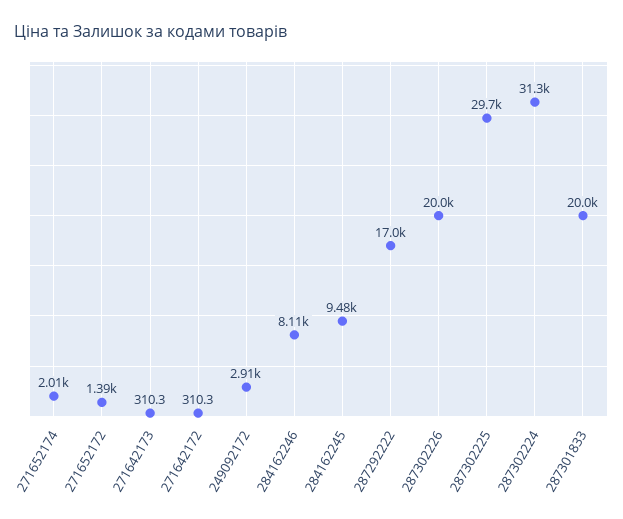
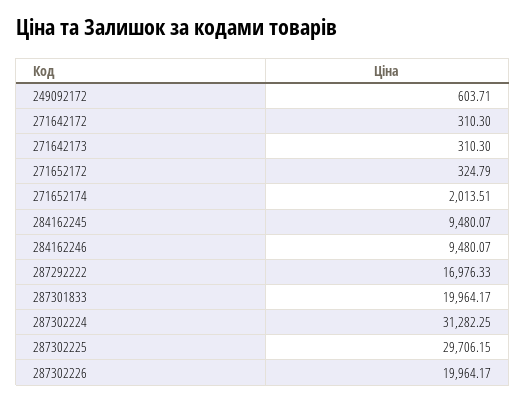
  {
    "271652174": 2013.51,
-   "271652172": 1390,
+   "271652172": 324.79,
    "271642173": 310.3,
    "271642172": 310.3,
-   "249092172": 2910,
+   "249092172": 603.71,
-   "284162246": 8110,
+   "284162246": 9480.07,
    "284162245": 9480.07,
    "287292222": 16976.33,
    "287302226": 19964.17,
    "287302225": 29706.15,
    "287302224": 31282.25,
    "287301833": 19964.17
  }

